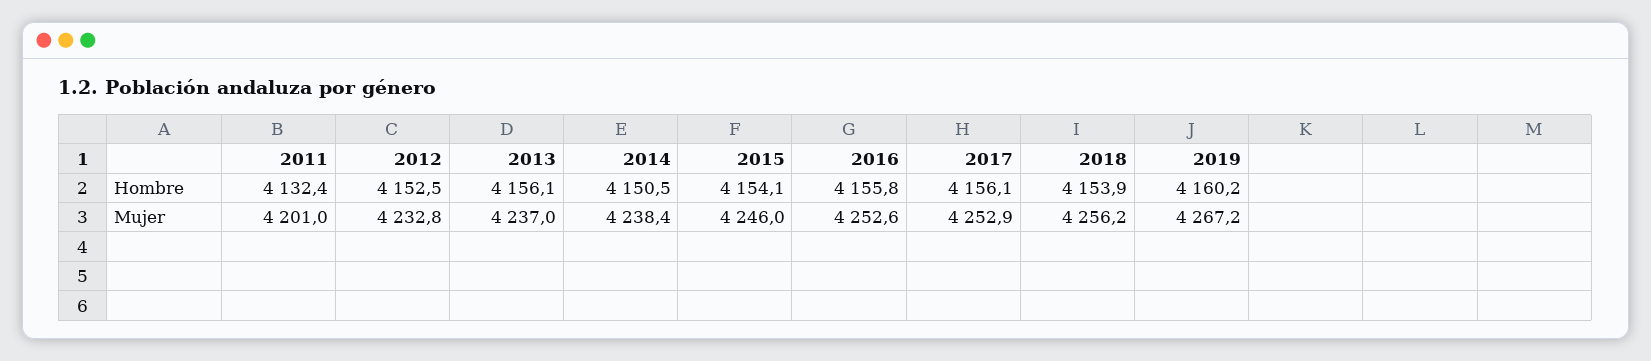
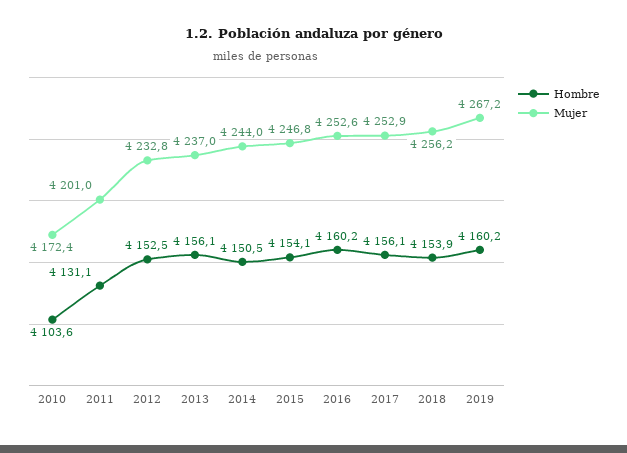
  {
    "Hombre": {
-     "2011": 4132.4,
+     "2011": 4131.1,
      "2012": 4152.5,
      "2013": 4156.1,
      "2014": 4150.5,
      "2015": 4154.1,
-     "2016": 4155.8,
+     "2016": 4160.2,
      "2017": 4156.1,
      "2018": 4153.9,
-     "2019": 4160.2
+     "2019": 4160.2,
+     "2010": 4103.6
    },
    "Mujer": {
      "2011": 4201,
      "2012": 4232.8,
      "2013": 4237,
-     "2014": 4238.4,
+     "2014": 4244,
-     "2015": 4246,
+     "2015": 4246.8,
      "2016": 4252.6,
      "2017": 4252.9,
      "2018": 4256.2,
-     "2019": 4267.2
+     "2019": 4267.2,
+     "2010": 4172.4
    }
  }

